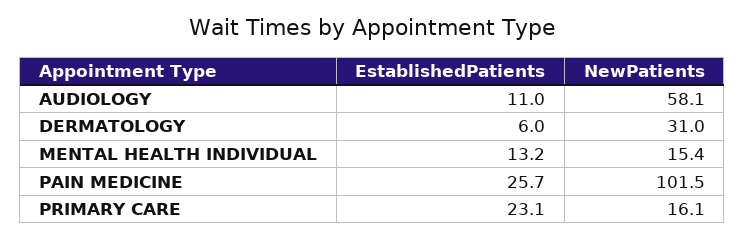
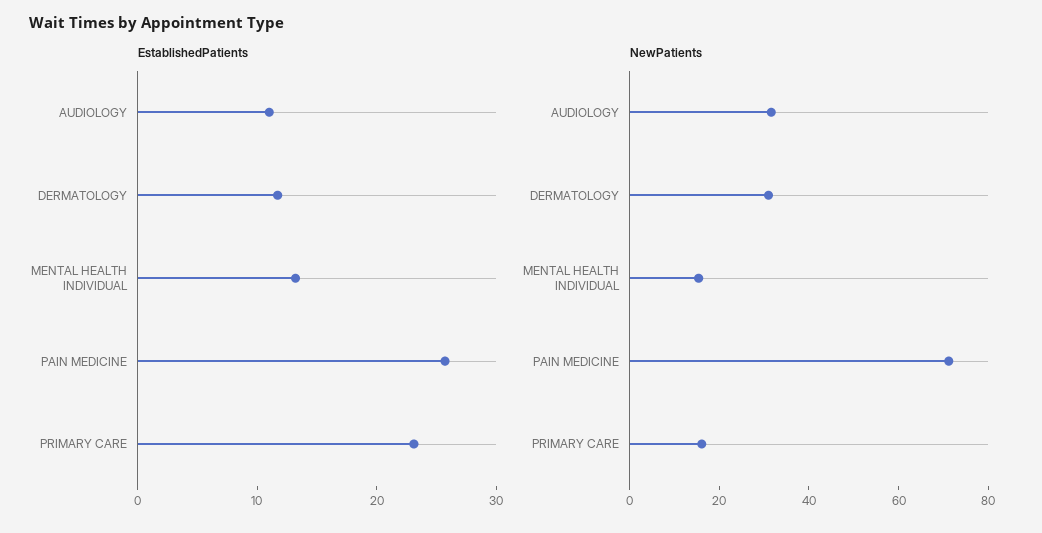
  {
    "EstablishedPatients": {
      "AUDIOLOGY": 11,
-     "DERMATOLOGY": 6,
+     "DERMATOLOGY": 12,
      "MENTAL HEALTH INDIVIDUAL": 13.2,
      "PAIN MEDICINE": 25.7,
      "PRIMARY CARE": 23.1
    },
    "NewPatients": {
-     "AUDIOLOGY": 58.1,
+     "AUDIOLOGY": 30,
      "DERMATOLOGY": 31,
      "MENTAL HEALTH INDIVIDUAL": 15.4,
-     "PAIN MEDICINE": 101.5,
+     "PAIN MEDICINE": 70,
      "PRIMARY CARE": 16.1
    }
  }

